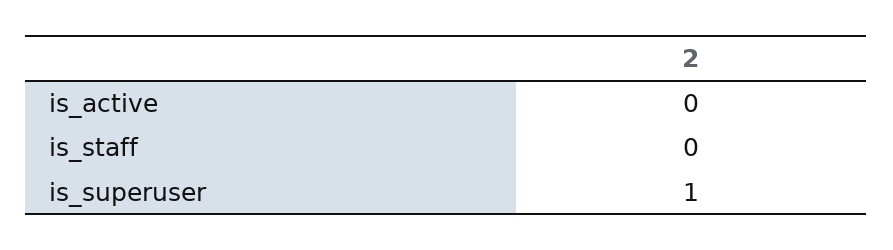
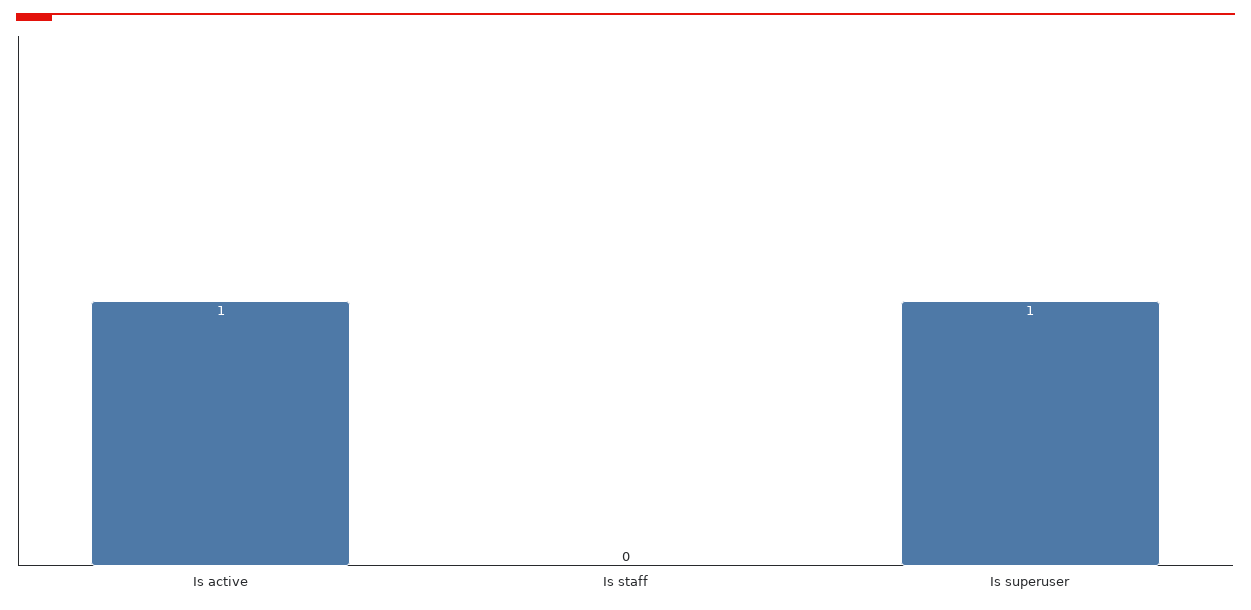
  {
-   "is_active": 0,
+   "is_active": 1,
    "is_staff": 0,
    "is_superuser": 1
  }

